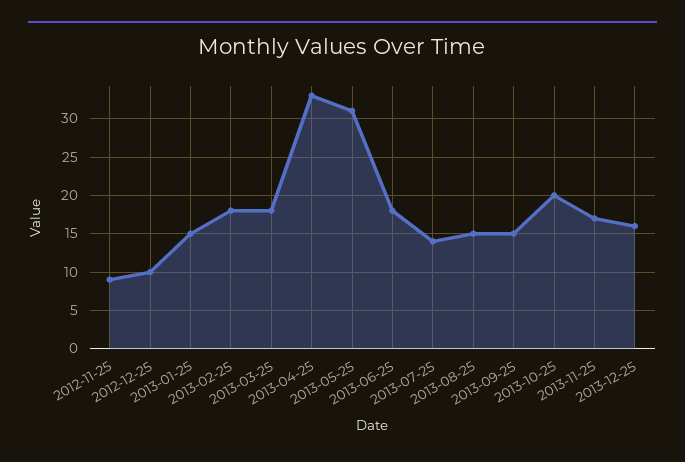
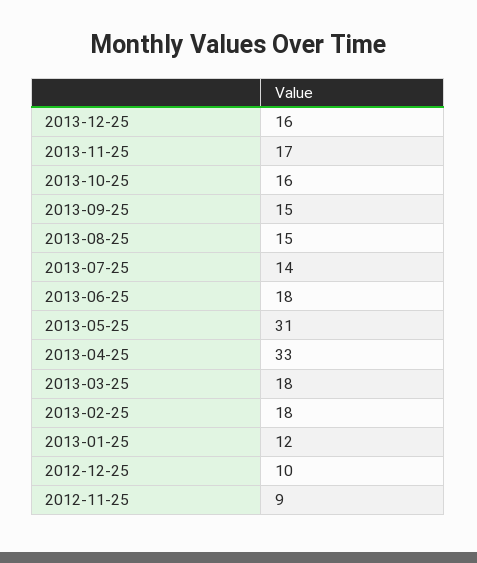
  {
    "2012-11-25": 9,
    "2012-12-25": 10,
-   "2013-01-25": 15,
+   "2013-01-25": 12,
    "2013-02-25": 18,
    "2013-03-25": 18,
    "2013-04-25": 33,
    "2013-05-25": 31,
    "2013-06-25": 18,
    "2013-07-25": 14,
    "2013-08-25": 15,
    "2013-09-25": 15,
-   "2013-10-25": 20,
+   "2013-10-25": 16,
    "2013-11-25": 17,
    "2013-12-25": 16
  }

